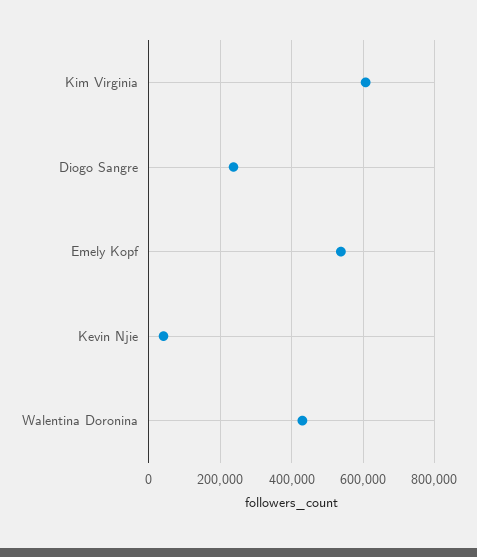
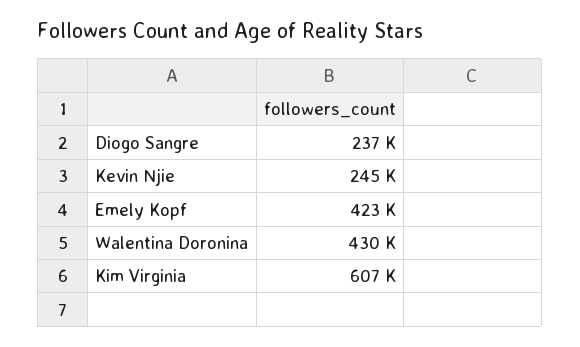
  {
    "Kim Virginia": 607000,
    "Diogo Sangre": 237000,
-   "Emely Kopf": 540000,
+   "Emely Kopf": 423000,
-   "Kevin Njie": 40000,
+   "Kevin Njie": 245000,
    "Walentina Doronina": 430000
  }

